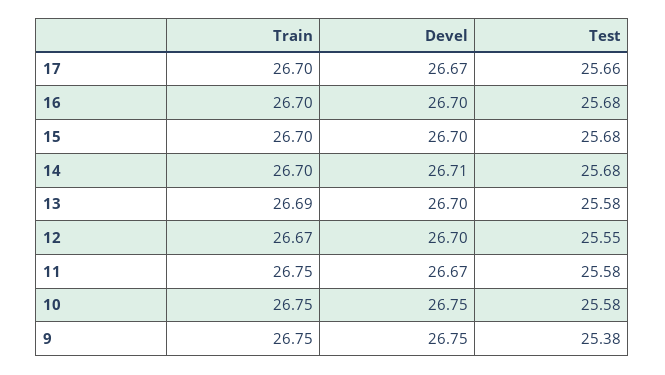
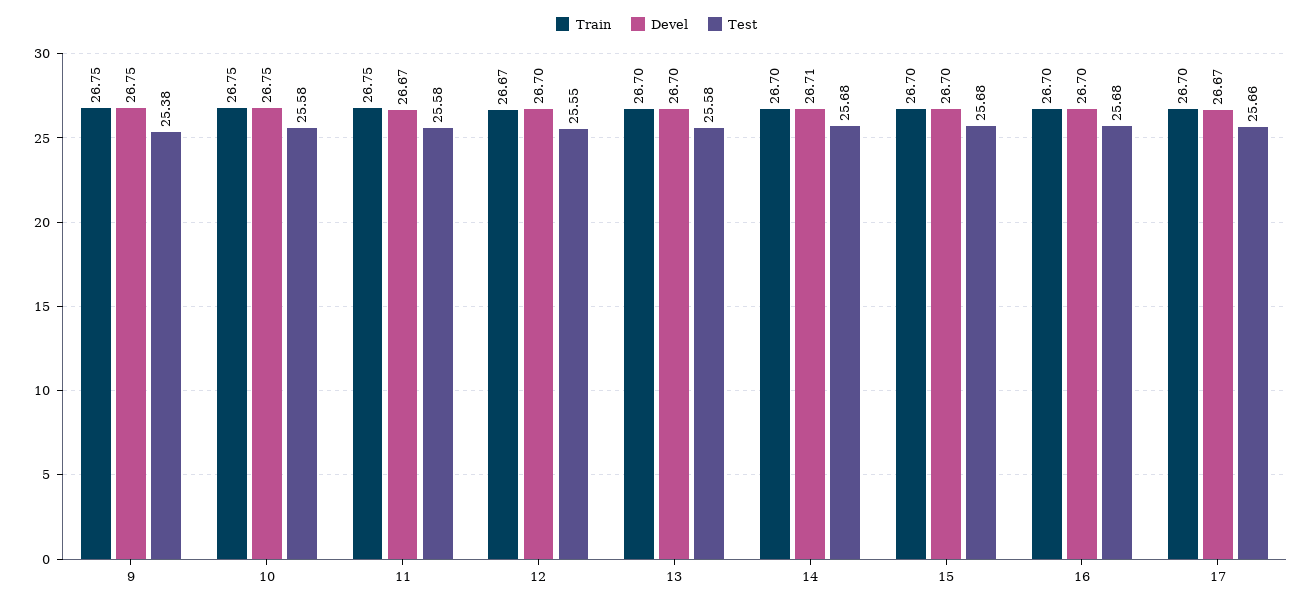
  {
    "Train": {
      "17": 26.7,
      "16": 26.7,
      "15": 26.7,
      "14": 26.7,
-     "13": 26.69,
+     "13": 26.7,
      "12": 26.67,
      "11": 26.75,
      "10": 26.75,
      "9": 26.75
    },
    "Devel": {
      "17": 26.67,
      "16": 26.7,
      "15": 26.7,
      "14": 26.71,
      "13": 26.7,
      "12": 26.7,
      "11": 26.67,
      "10": 26.75,
      "9": 26.75
    },
    "Test": {
      "17": 25.66,
      "16": 25.68,
      "15": 25.68,
      "14": 25.68,
      "13": 25.58,
      "12": 25.55,
      "11": 25.58,
      "10": 25.58,
      "9": 25.38
    }
  }

